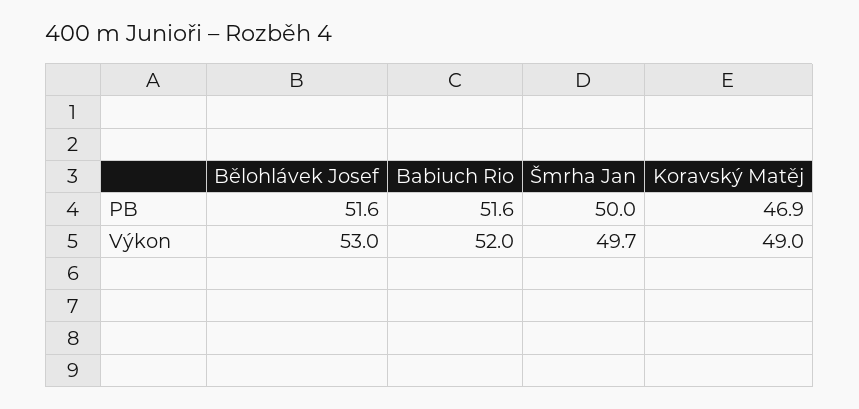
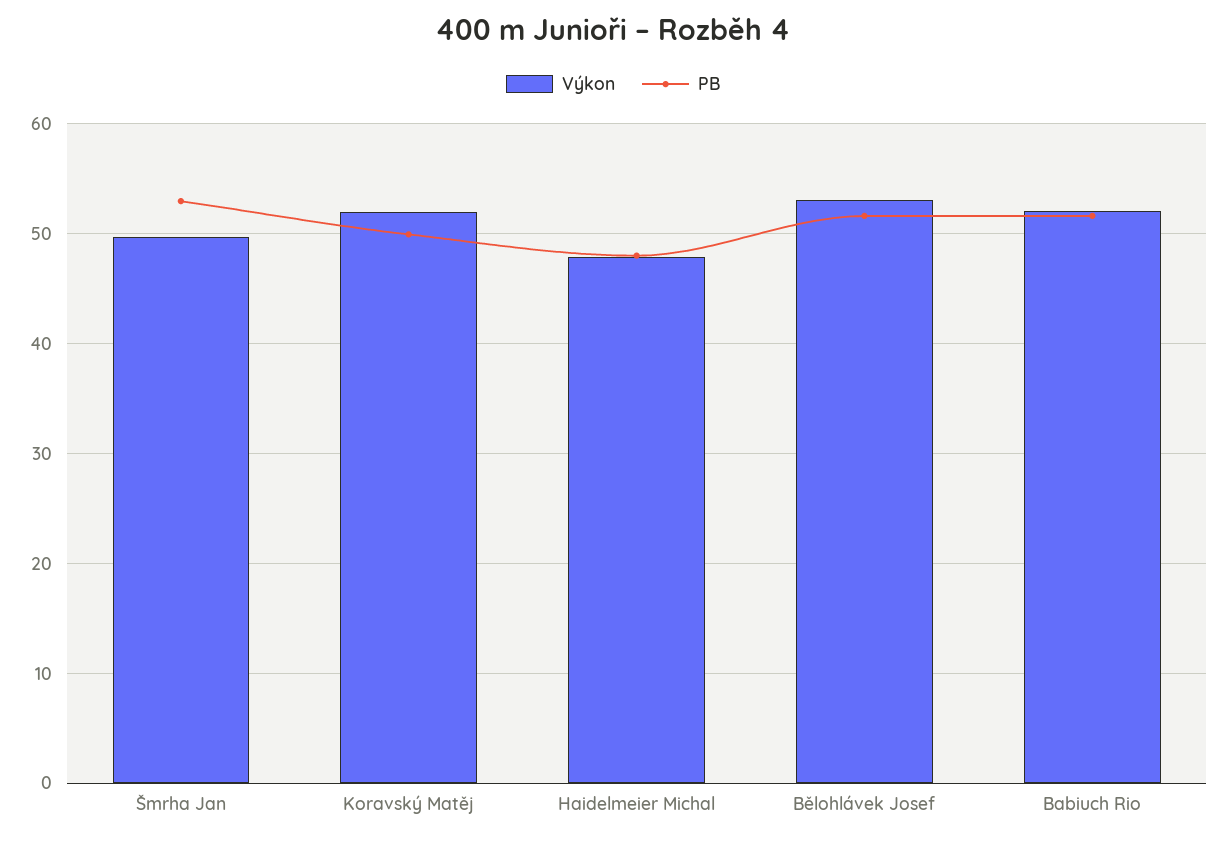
  {
    "PB": {
      "Bělohlávek Josef": 51.6,
      "Babiuch Rio": 51.6,
-     "Šmrha Jan": 50,
+     "Šmrha Jan": 53,
-     "Koravský Matěj": 46.9
+     "Koravský Matěj": 50,
+     "Haidelmeier Michal": 48
    },
    "Výkon": {
      "Bělohlávek Josef": 53,
      "Babiuch Rio": 52,
      "Šmrha Jan": 49.7,
-     "Koravský Matěj": 49
+     "Koravský Matěj": 52,
+     "Haidelmeier Michal": 48
    }
  }

